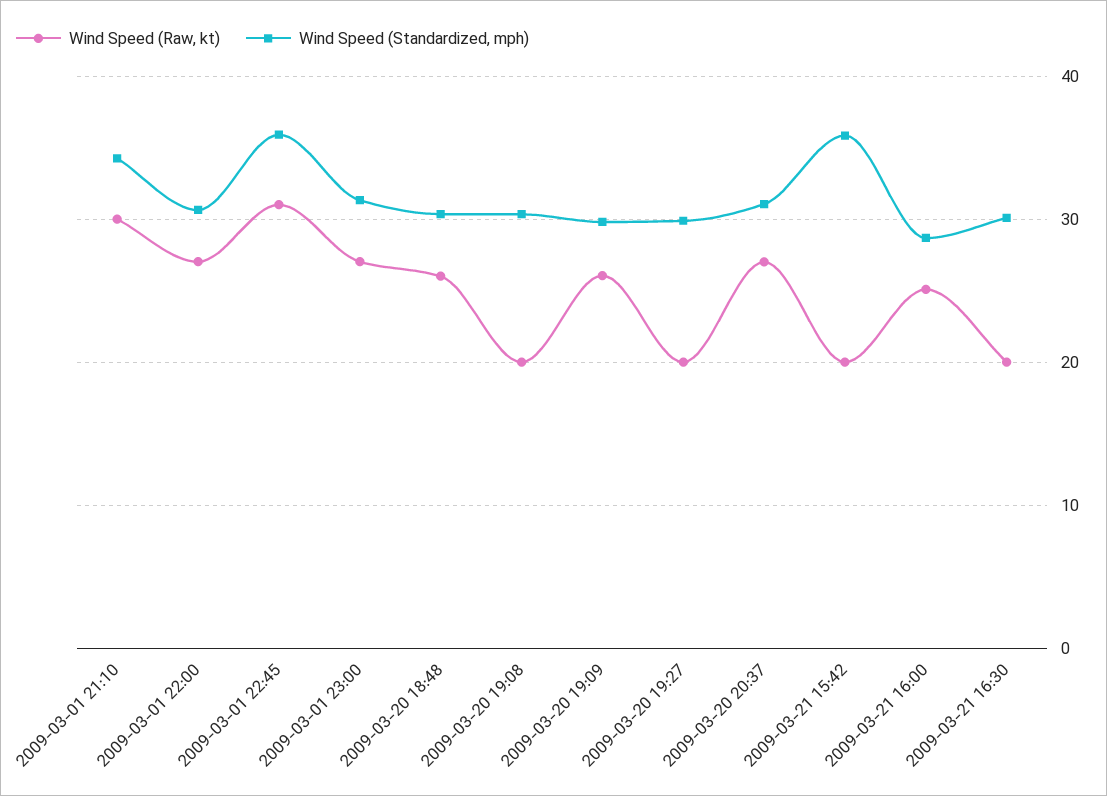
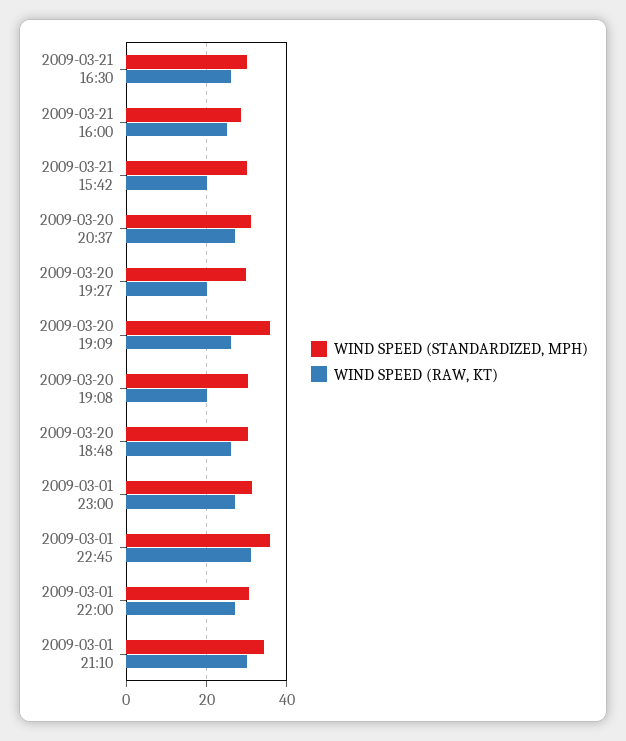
  {
    "Wind Speed (Raw, kt)": {
      "2009-03-01 21:10": 30,
      "2009-03-01 22:00": 27,
      "2009-03-01 22:45": 31,
      "2009-03-01 23:00": 27,
      "2009-03-20 18:48": 26,
      "2009-03-20 19:08": 20,
      "2009-03-20 19:09": 26,
      "2009-03-20 19:27": 20,
      "2009-03-20 20:37": 27,
      "2009-03-21 15:42": 20,
      "2009-03-21 16:00": 25,
-     "2009-03-21 16:30": 20
+     "2009-03-21 16:30": 26
    },
    "Wind Speed (Standardized, mph)": {
      "2009-03-01 21:10": 34,
      "2009-03-01 22:00": 31,
      "2009-03-01 22:45": 36,
      "2009-03-01 23:00": 31,
      "2009-03-20 18:48": 30,
      "2009-03-20 19:08": 30,
-     "2009-03-20 19:09": 30,
+     "2009-03-20 19:09": 36,
      "2009-03-20 19:27": 30,
      "2009-03-20 20:37": 31,
-     "2009-03-21 15:42": 36,
+     "2009-03-21 15:42": 30,
      "2009-03-21 16:00": 29,
      "2009-03-21 16:30": 30
    }
  }

